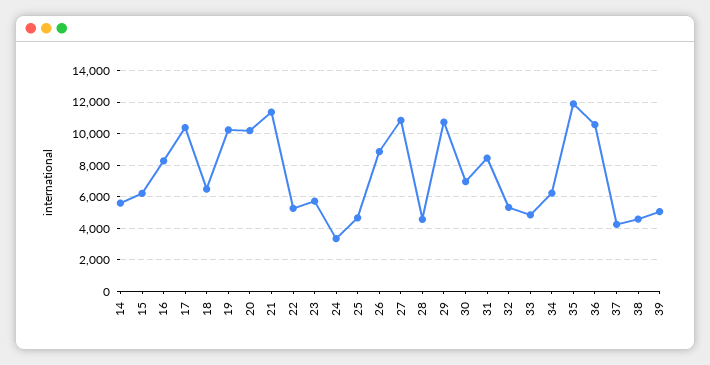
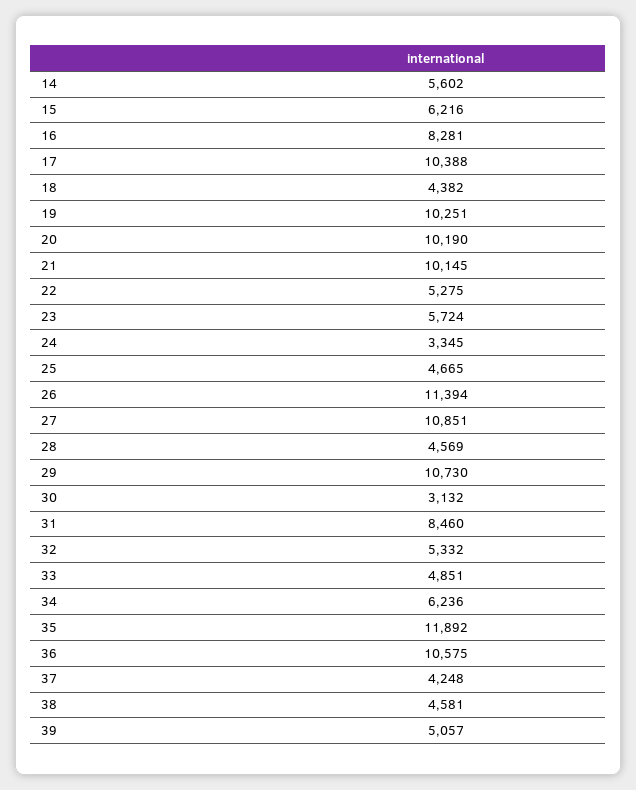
  {
    "14": 5602,
    "15": 6216,
    "16": 8281,
    "17": 10388,
-   "18": 6500,
+   "18": 4382,
    "19": 10251,
    "20": 10190,
-   "21": 11500,
+   "21": 10145,
    "22": 5275,
    "23": 5724,
    "24": 3345,
    "25": 4665,
-   "26": 9000,
+   "26": 11394,
    "27": 10851,
    "28": 4569,
    "29": 10730,
-   "30": 7000,
+   "30": 3132,
    "31": 8460,
    "32": 5332,
    "33": 4851,
    "34": 6236,
    "35": 11892,
    "36": 10575,
    "37": 4248,
    "38": 4581,
    "39": 5057
  }

